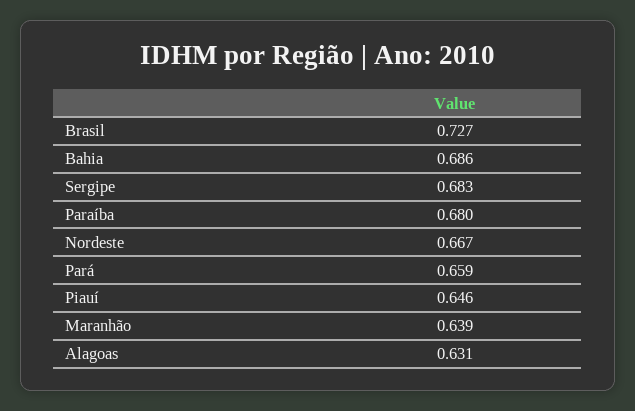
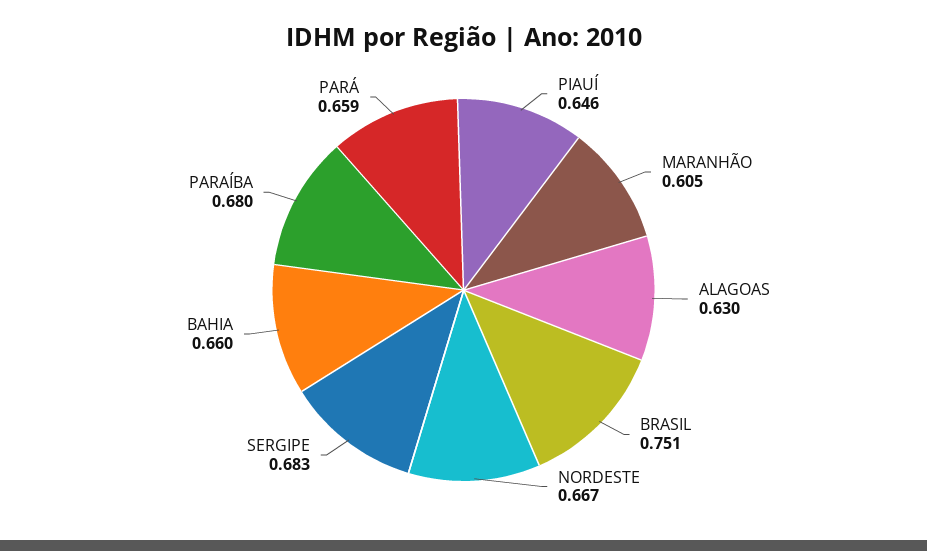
  {
-   "Brasil": 0.727,
+   "Brasil": 0.751,
-   "Bahia": 0.686,
+   "Bahia": 0.66,
    "Sergipe": 0.683,
    "Paraíba": 0.68,
    "Nordeste": 0.667,
    "Pará": 0.659,
    "Piauí": 0.646,
-   "Maranhão": 0.639,
+   "Maranhão": 0.605,
-   "Alagoas": 0.631
+   "Alagoas": 0.63
  }

